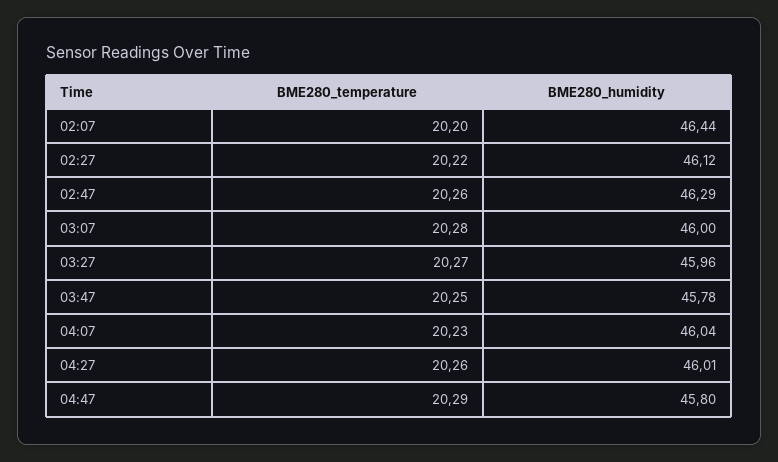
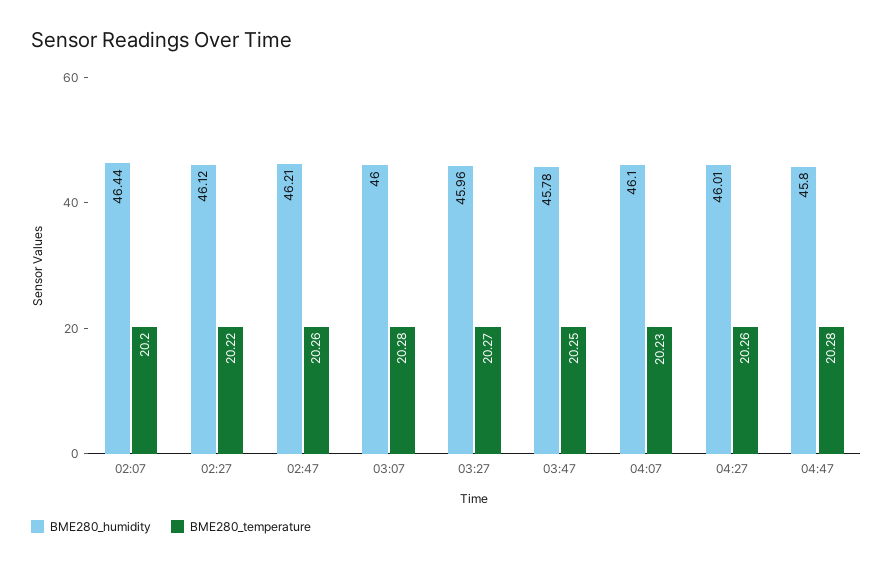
  {
    "BME280_temperature": {
      "02:07": 20.2,
      "02:27": 20.22,
      "02:47": 20.26,
      "03:07": 20.28,
      "03:27": 20.27,
      "03:47": 20.25,
      "04:07": 20.23,
      "04:27": 20.26,
-     "04:47": 20.29
+     "04:47": 20.28
    },
    "BME280_humidity": {
      "02:07": 46.44,
      "02:27": 46.12,
-     "02:47": 46.29,
+     "02:47": 46.21,
      "03:07": 46,
      "03:27": 45.96,
      "03:47": 45.78,
-     "04:07": 46.04,
+     "04:07": 46.1,
      "04:27": 46.01,
      "04:47": 45.8
    }
  }

